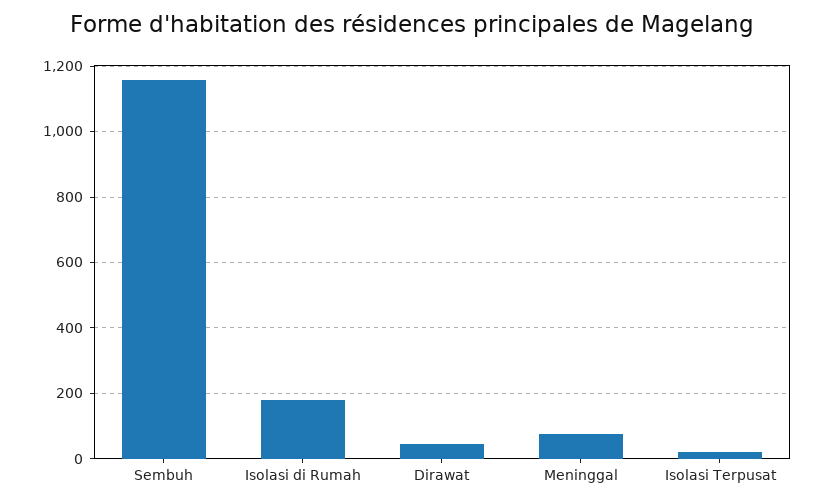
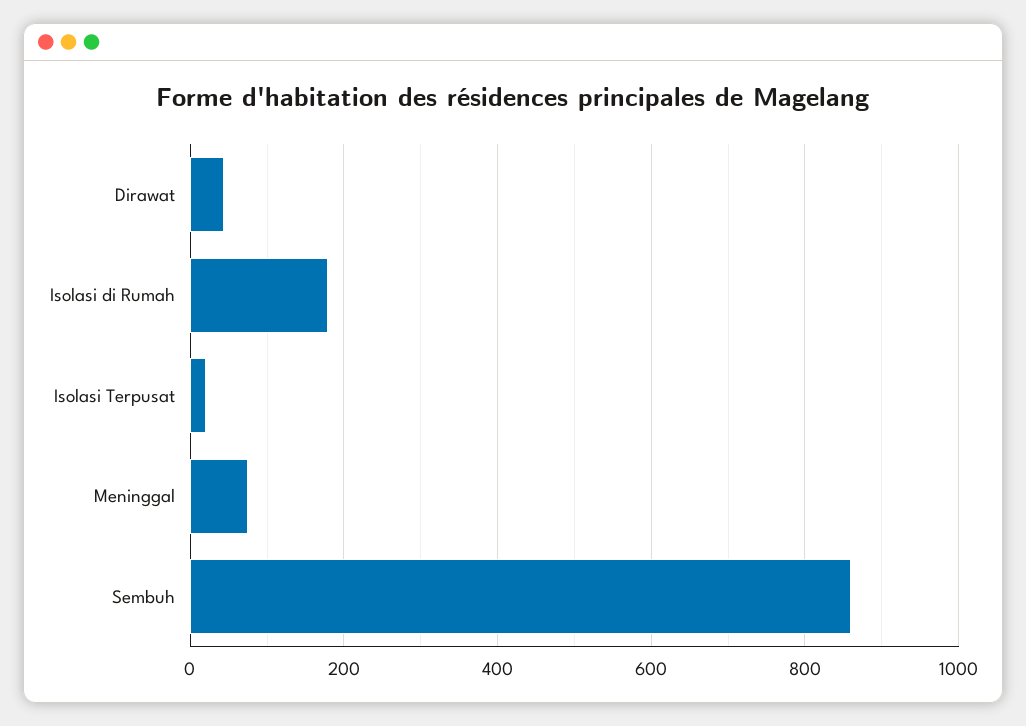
  {
-   "Sembuh": 1160,
+   "Sembuh": 860,
    "Isolasi di Rumah": 180,
    "Dirawat": 40,
    "Meninggal": 80,
    "Isolasi Terpusat": 20
  }

